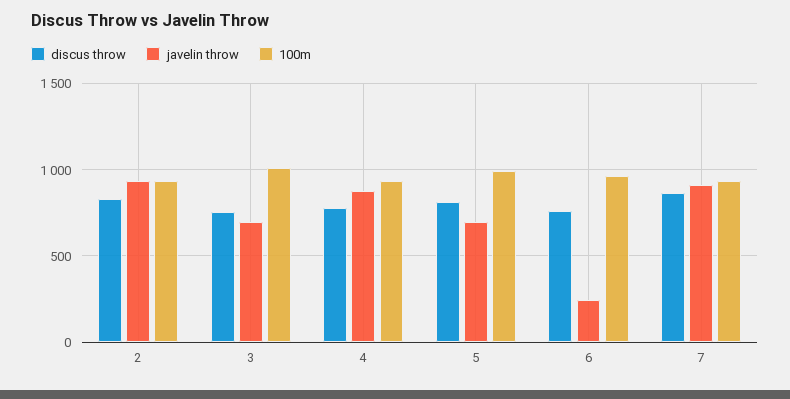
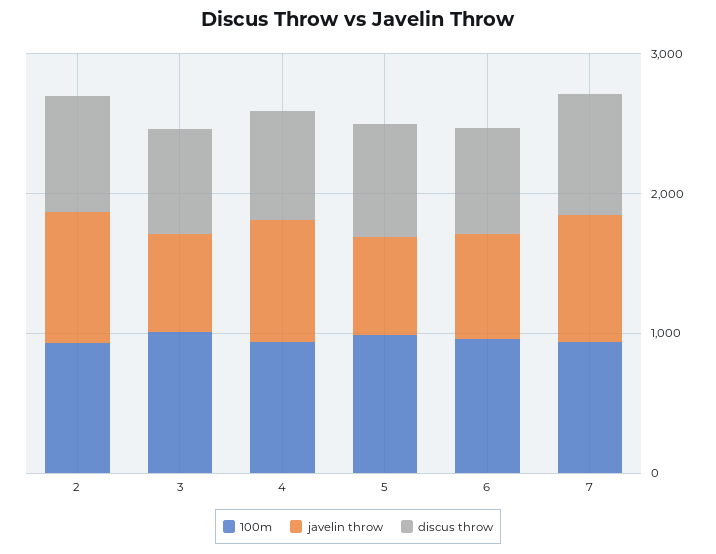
  {
    "discus throw": {
      "2": 850,
      "3": 750,
      "4": 800,
      "5": 800,
      "6": 750,
      "7": 850
    },
    "javelin throw": {
      "2": 950,
      "3": 700,
      "4": 900,
      "5": 700,
-     "6": 250,
+     "6": 800,
      "7": 900
    },
    "100m": {
      "2": 950,
      "3": 1000,
      "4": 950,
      "5": 1000,
      "6": 950,
      "7": 950
    }
  }

